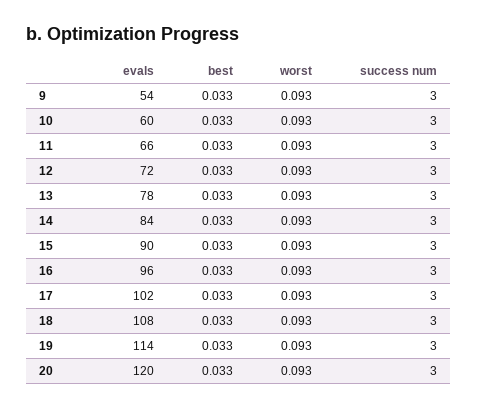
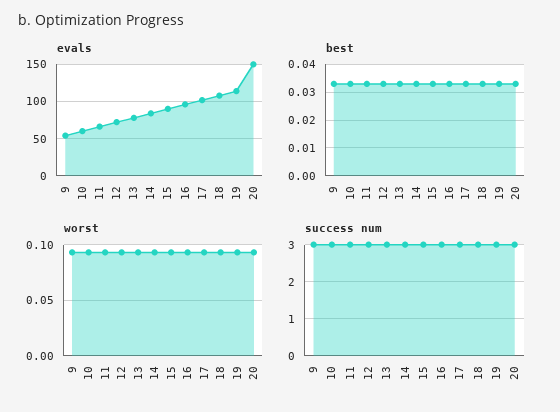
  {
    "evals": {
      "9": 54,
      "10": 60,
      "11": 66,
      "12": 72,
      "13": 78,
      "14": 84,
      "15": 90,
      "16": 96,
      "17": 102,
      "18": 108,
      "19": 114,
-     "20": 120
+     "20": 150
    },
    "best": {
      "9": 0.033,
      "10": 0.033,
      "11": 0.033,
      "12": 0.033,
      "13": 0.033,
      "14": 0.033,
      "15": 0.033,
      "16": 0.033,
      "17": 0.033,
      "18": 0.033,
      "19": 0.033,
      "20": 0.033
    },
    "worst": {
      "9": 0.093,
      "10": 0.093,
      "11": 0.093,
      "12": 0.093,
      "13": 0.093,
      "14": 0.093,
      "15": 0.093,
      "16": 0.093,
      "17": 0.093,
      "18": 0.093,
      "19": 0.093,
      "20": 0.093
    },
    "success num": {
      "9": 3,
      "10": 3,
      "11": 3,
      "12": 3,
      "13": 3,
      "14": 3,
      "15": 3,
      "16": 3,
      "17": 3,
      "18": 3,
      "19": 3,
      "20": 3
    }
  }

